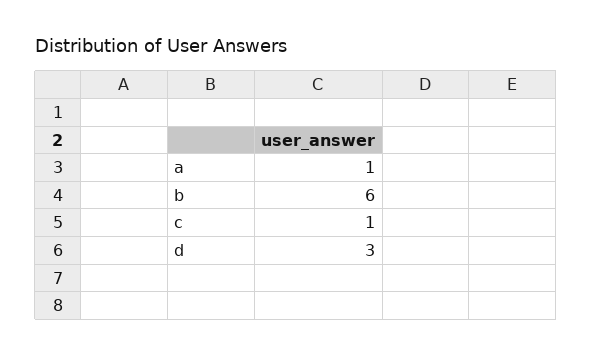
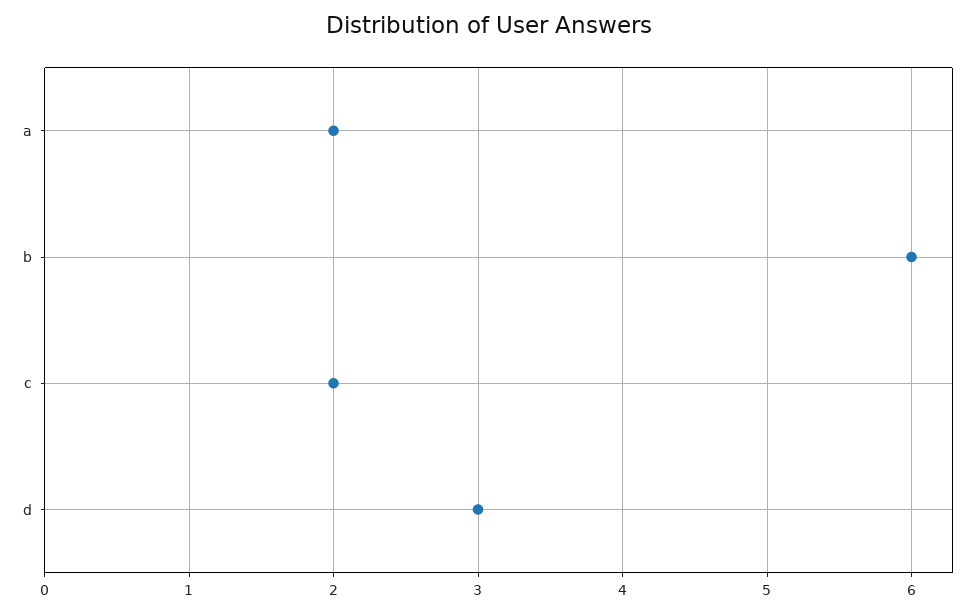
  {
-   "a": 1,
+   "a": 2,
    "b": 6,
-   "c": 1,
+   "c": 2,
    "d": 3
  }

